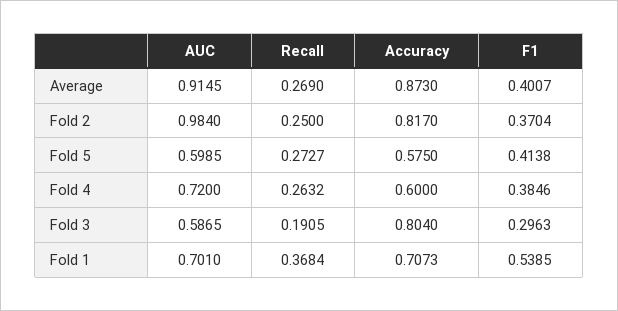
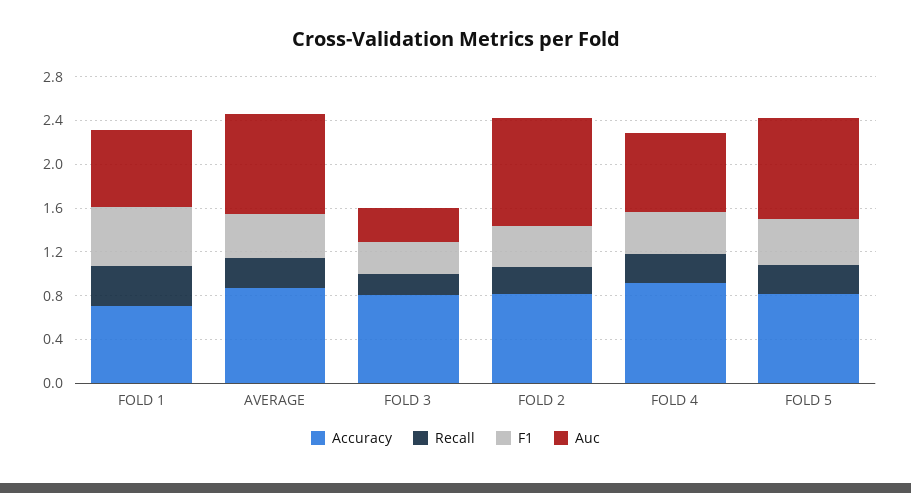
  {
    "AUC": {
      "Average": 0.9145,
      "Fold 2": 0.984,
-     "Fold 5": 0.5985,
+     "Fold 5": 0.9,
      "Fold 4": 0.72,
-     "Fold 3": 0.5865,
+     "Fold 3": 0.3,
      "Fold 1": 0.701
    },
    "Recall": {
      "Average": 0.269,
      "Fold 2": 0.25,
      "Fold 5": 0.2727,
      "Fold 4": 0.2632,
      "Fold 3": 0.1905,
      "Fold 1": 0.3684
    },
    "Accuracy": {
      "Average": 0.873,
      "Fold 2": 0.817,
-     "Fold 5": 0.575,
+     "Fold 5": 0.8,
-     "Fold 4": 0.6,
+     "Fold 4": 0.9,
      "Fold 3": 0.804,
      "Fold 1": 0.7073
    },
    "F1": {
      "Average": 0.4007,
      "Fold 2": 0.3704,
      "Fold 5": 0.4138,
      "Fold 4": 0.3846,
      "Fold 3": 0.2963,
      "Fold 1": 0.5385
    }
  }

